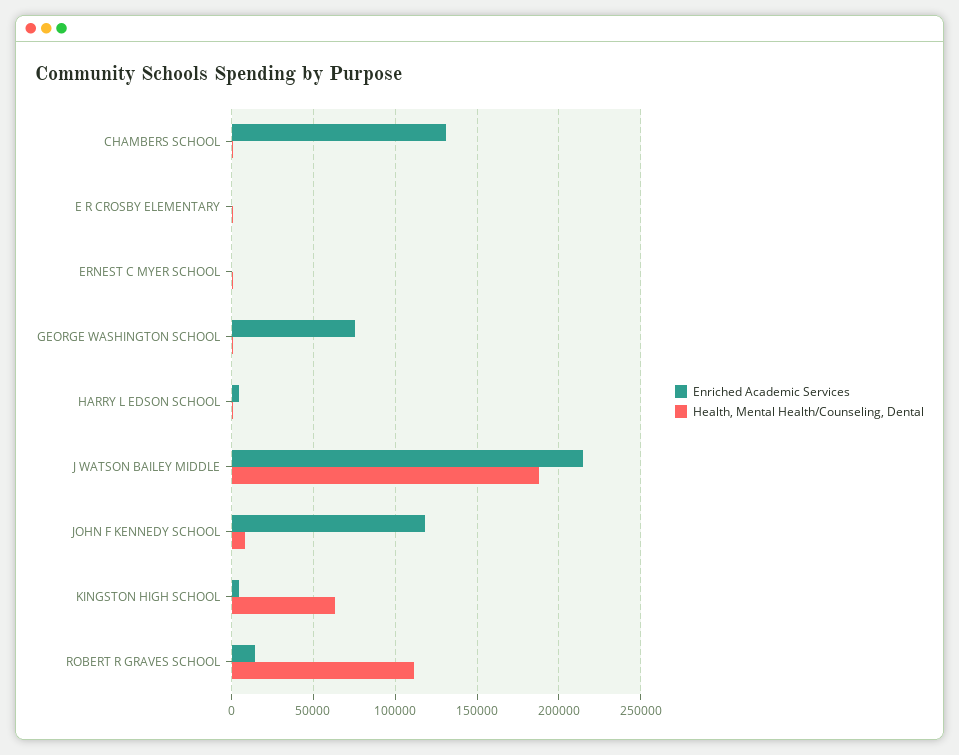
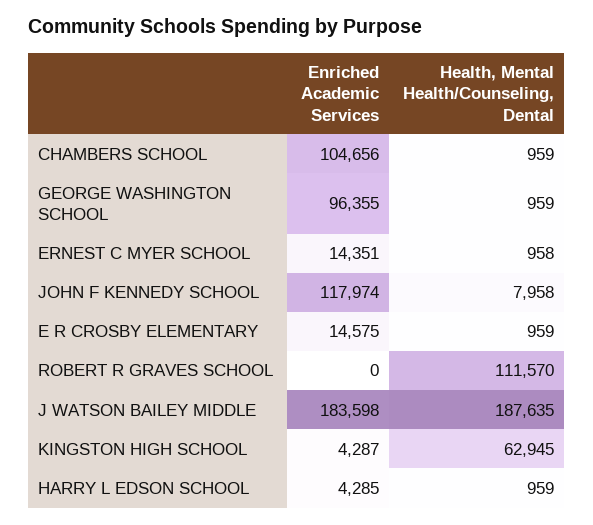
  {
    "Enriched Academic Services": {
-     "CHAMBERS SCHOOL": 130000,
+     "CHAMBERS SCHOOL": 104656,
-     "E R CROSBY ELEMENTARY": 0,
+     "E R CROSBY ELEMENTARY": 14575,
-     "ERNEST C MYER SCHOOL": 0,
+     "ERNEST C MYER SCHOOL": 14351,
-     "GEORGE WASHINGTON SCHOOL": 75000,
+     "GEORGE WASHINGTON SCHOOL": 96355,
      "HARRY L EDSON SCHOOL": 4285,
-     "J WATSON BAILEY MIDDLE": 215000,
+     "J WATSON BAILEY MIDDLE": 183598,
      "JOHN F KENNEDY SCHOOL": 117974,
      "KINGSTON HIGH SCHOOL": 4287,
-     "ROBERT R GRAVES SCHOOL": 15000
+     "ROBERT R GRAVES SCHOOL": 0
    },
    "Health, Mental Health/Counseling, Dental": {
      "CHAMBERS SCHOOL": 959,
      "E R CROSBY ELEMENTARY": 959,
      "ERNEST C MYER SCHOOL": 958,
      "GEORGE WASHINGTON SCHOOL": 959,
      "HARRY L EDSON SCHOOL": 959,
      "J WATSON BAILEY MIDDLE": 187635,
      "JOHN F KENNEDY SCHOOL": 7958,
      "KINGSTON HIGH SCHOOL": 62945,
      "ROBERT R GRAVES SCHOOL": 111570
    }
  }

